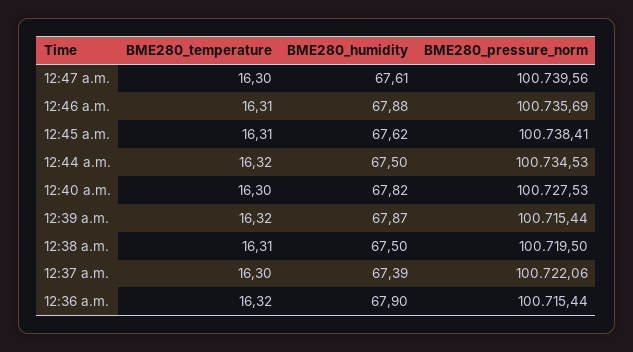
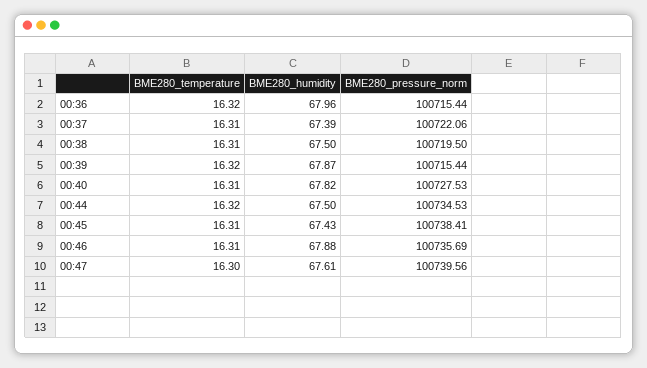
  {
    "BME280_temperature": {
      "12:47 a.m.": 16.3,
      "12:46 a.m.": 16.31,
      "12:45 a.m.": 16.31,
      "12:44 a.m.": 16.32,
-     "12:40 a.m.": 16.3,
+     "12:40 a.m.": 16.31,
      "12:39 a.m.": 16.32,
      "12:38 a.m.": 16.31,
-     "12:37 a.m.": 16.3,
+     "12:37 a.m.": 16.31,
      "12:36 a.m.": 16.32
    },
    "BME280_humidity": {
      "12:47 a.m.": 67.61,
      "12:46 a.m.": 67.88,
-     "12:45 a.m.": 67.62,
+     "12:45 a.m.": 67.43,
      "12:44 a.m.": 67.5,
      "12:40 a.m.": 67.82,
      "12:39 a.m.": 67.87,
      "12:38 a.m.": 67.5,
      "12:37 a.m.": 67.39,
-     "12:36 a.m.": 67.9
+     "12:36 a.m.": 67.96
    },
    "BME280_pressure_norm": {
      "12:47 a.m.": 100739.56,
      "12:46 a.m.": 100735.69,
      "12:45 a.m.": 100738.41,
      "12:44 a.m.": 100734.53,
      "12:40 a.m.": 100727.53,
      "12:39 a.m.": 100715.44,
      "12:38 a.m.": 100719.5,
      "12:37 a.m.": 100722.06,
      "12:36 a.m.": 100715.44
    }
  }

